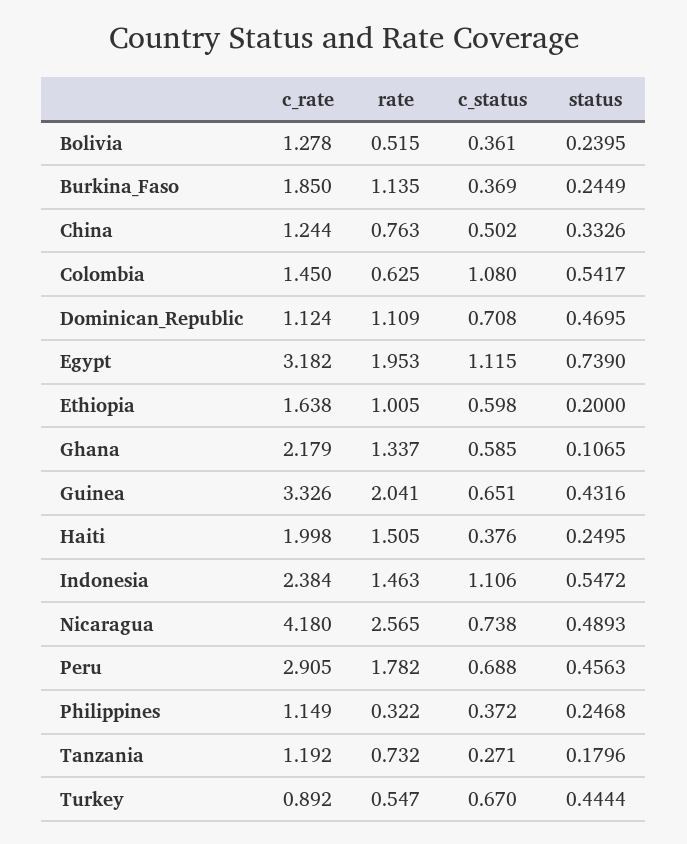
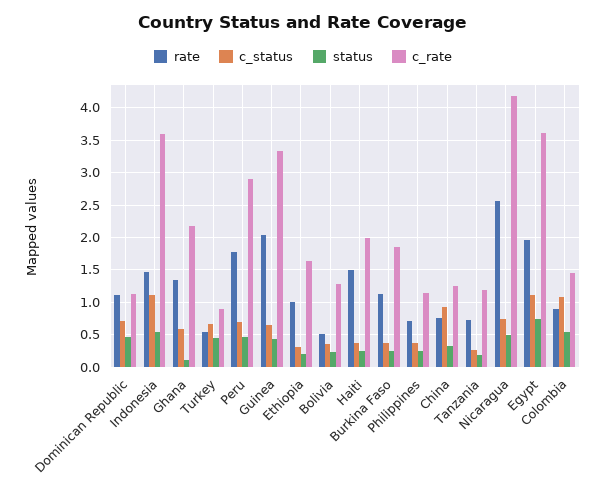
  {
    "c_rate": {
      "Bolivia": 1.278,
      "Burkina_Faso": 1.85,
      "China": 1.244,
      "Colombia": 1.45,
      "Dominican_Republic": 1.124,
-     "Egypt": 3.182,
+     "Egypt": 3.6,
      "Ethiopia": 1.638,
      "Ghana": 2.179,
      "Guinea": 3.326,
      "Haiti": 1.998,
-     "Indonesia": 2.384,
+     "Indonesia": 3.6,
      "Nicaragua": 4.18,
      "Peru": 2.905,
      "Philippines": 1.149,
      "Tanzania": 1.192,
      "Turkey": 0.892
    },
    "rate": {
      "Bolivia": 0.515,
      "Burkina_Faso": 1.135,
      "China": 0.763,
-     "Colombia": 0.625,
+     "Colombia": 0.9,
      "Dominican_Republic": 1.109,
      "Egypt": 1.953,
      "Ethiopia": 1.005,
      "Ghana": 1.337,
      "Guinea": 2.041,
      "Haiti": 1.505,
      "Indonesia": 1.463,
      "Nicaragua": 2.565,
      "Peru": 1.782,
-     "Philippines": 0.322,
+     "Philippines": 0.7,
      "Tanzania": 0.732,
      "Turkey": 0.547
    },
    "c_status": {
      "Bolivia": 0.361,
      "Burkina_Faso": 0.369,
-     "China": 0.502,
+     "China": 0.9,
      "Colombia": 1.08,
      "Dominican_Republic": 0.708,
      "Egypt": 1.115,
-     "Ethiopia": 0.598,
+     "Ethiopia": 0.3,
      "Ghana": 0.585,
      "Guinea": 0.651,
      "Haiti": 0.376,
      "Indonesia": 1.106,
      "Nicaragua": 0.738,
      "Peru": 0.688,
      "Philippines": 0.372,
      "Tanzania": 0.271,
      "Turkey": 0.67
    },
    "status": {
      "Bolivia": 0.2395,
      "Burkina_Faso": 0.2449,
      "China": 0.3326,
      "Colombia": 0.5417,
      "Dominican_Republic": 0.4695,
      "Egypt": 0.739,
      "Ethiopia": 0.2,
      "Ghana": 0.1065,
      "Guinea": 0.4316,
      "Haiti": 0.2495,
      "Indonesia": 0.5472,
      "Nicaragua": 0.4893,
      "Peru": 0.4563,
      "Philippines": 0.2468,
      "Tanzania": 0.1796,
      "Turkey": 0.4444
    }
  }

